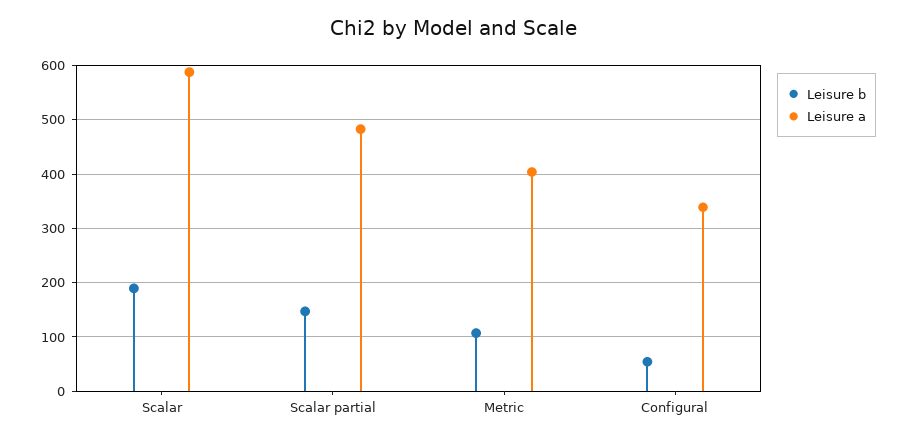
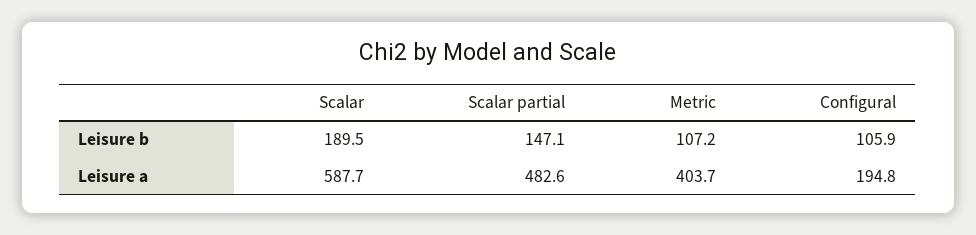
  {
    "Leisure b": {
      "Scalar": 189.5,
      "Scalar partial": 147.1,
      "Metric": 107.2,
-     "Configural": 60
+     "Configural": 105.9
    },
    "Leisure a": {
      "Scalar": 587.7,
      "Scalar partial": 482.6,
      "Metric": 403.7,
-     "Configural": 340
+     "Configural": 194.8
    }
  }

